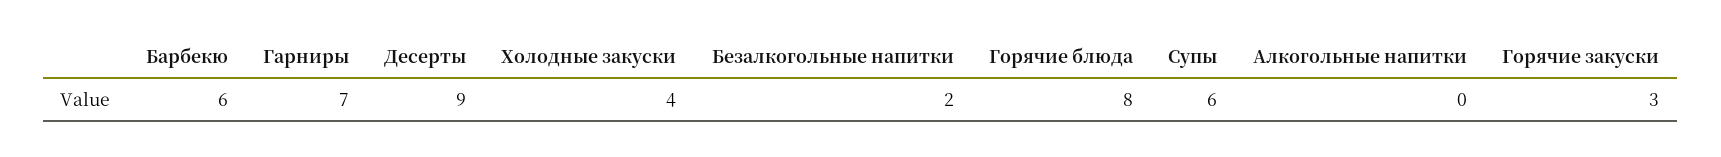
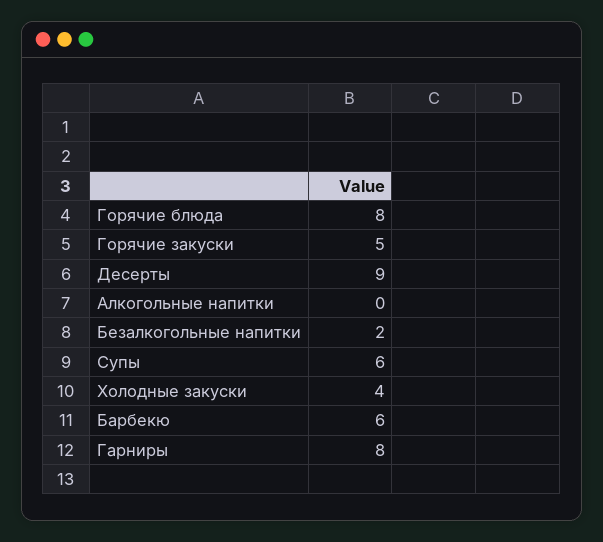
  {
    "Барбекю": 6,
-   "Гарниры": 7,
+   "Гарниры": 8,
    "Десерты": 9,
    "Холодные закуски": 4,
    "Безалкогольные напитки": 2,
    "Горячие блюда": 8,
    "Супы": 6,
    "Алкогольные напитки": 0,
-   "Горячие закуски": 3
+   "Горячие закуски": 5
  }

